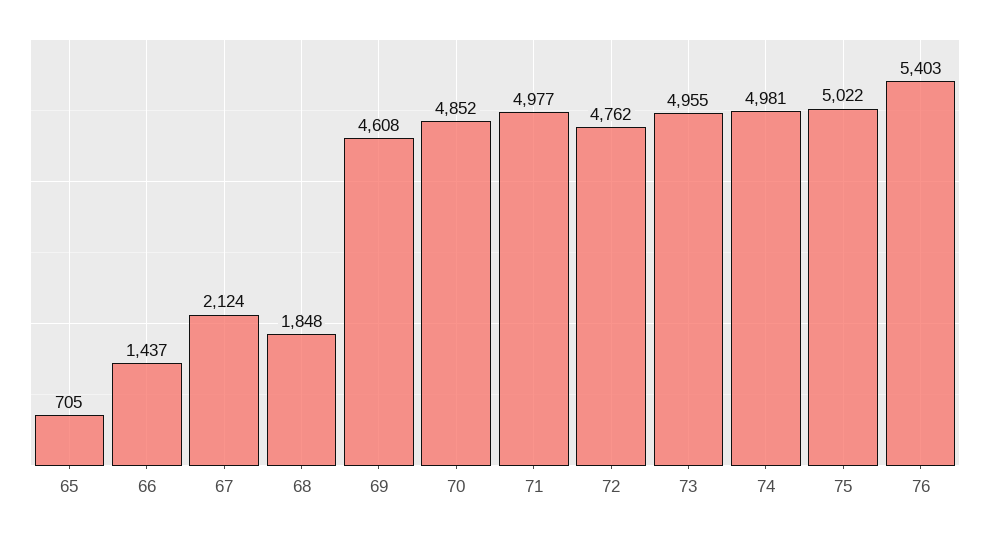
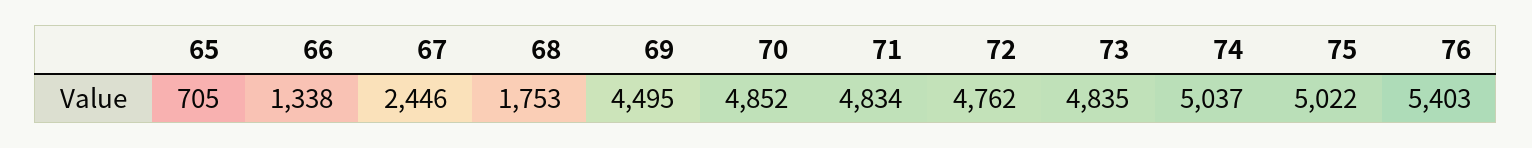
  {
    "65": 705,
-   "66": 1437,
+   "66": 1338,
-   "67": 2124,
+   "67": 2446,
-   "68": 1848,
+   "68": 1753,
-   "69": 4608,
+   "69": 4495,
    "70": 4852,
-   "71": 4977,
+   "71": 4834,
    "72": 4762,
-   "73": 4955,
+   "73": 4835,
-   "74": 4981,
+   "74": 5037,
    "75": 5022,
    "76": 5403
  }

